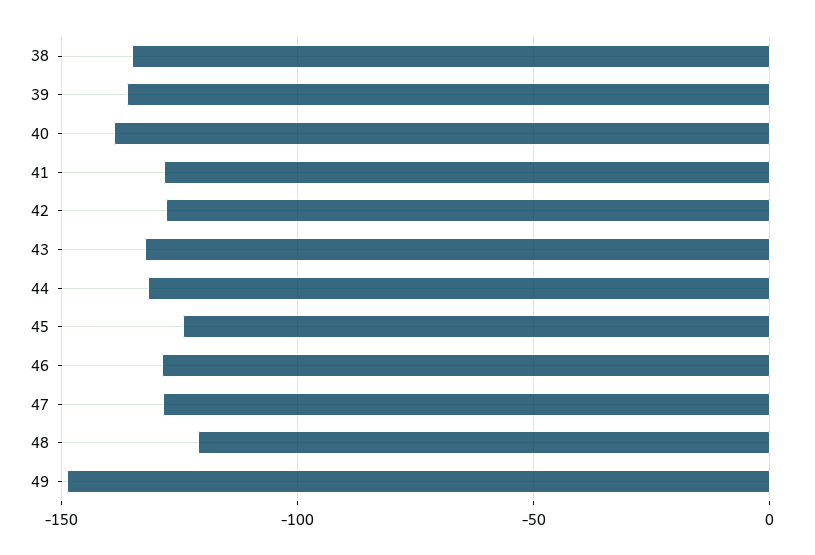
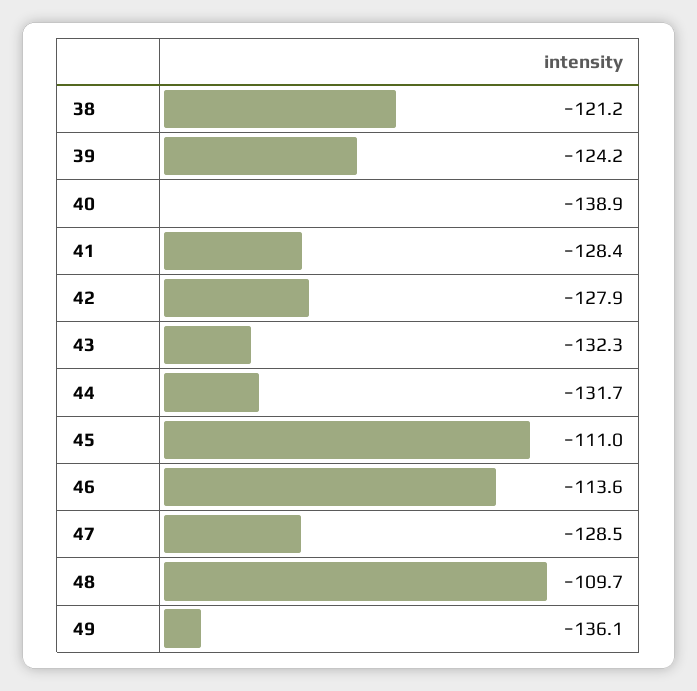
  {
-   "38": -135,
+   "38": -121.2,
-   "39": -135,
+   "39": -124.2,
    "40": -138.9,
    "41": -128.4,
    "42": -127.9,
    "43": -132.3,
    "44": -131.7,
-   "45": -125,
+   "45": -111,
-   "46": -130,
+   "46": -113.6,
    "47": -128.5,
-   "48": -120,
+   "48": -109.7,
-   "49": -150
+   "49": -136.1
  }

